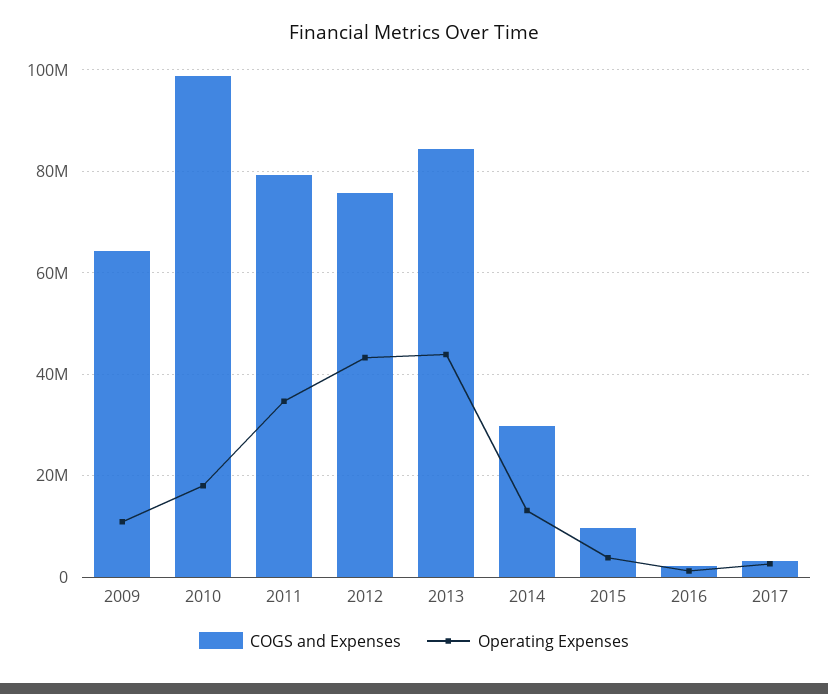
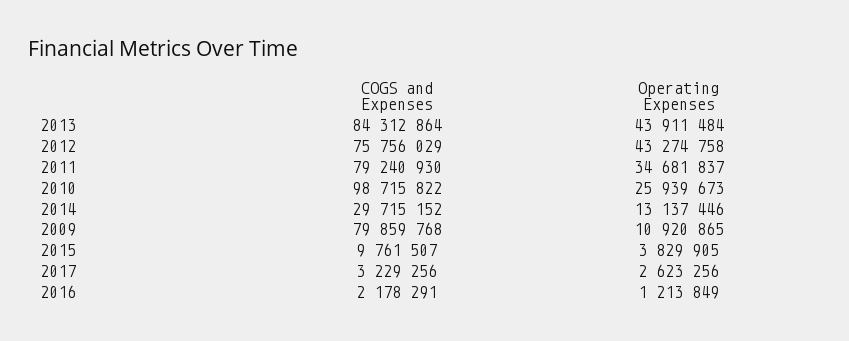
  {
    "COGS and Expenses": {
-     "2009": 64000000,
+     "2009": 79859768,
      "2010": 98715822,
      "2011": 79240930,
      "2012": 75756029,
      "2013": 84312864,
      "2014": 29715152,
      "2015": 9761507,
      "2016": 2178291,
      "2017": 3229256
    },
    "Operating Expenses": {
      "2009": 10920865,
-     "2010": 18000000,
+     "2010": 25939673,
      "2011": 34681837,
      "2012": 43274758,
      "2013": 43911484,
      "2014": 13137446,
      "2015": 3829905,
      "2016": 1213849,
      "2017": 2623256
    }
  }

